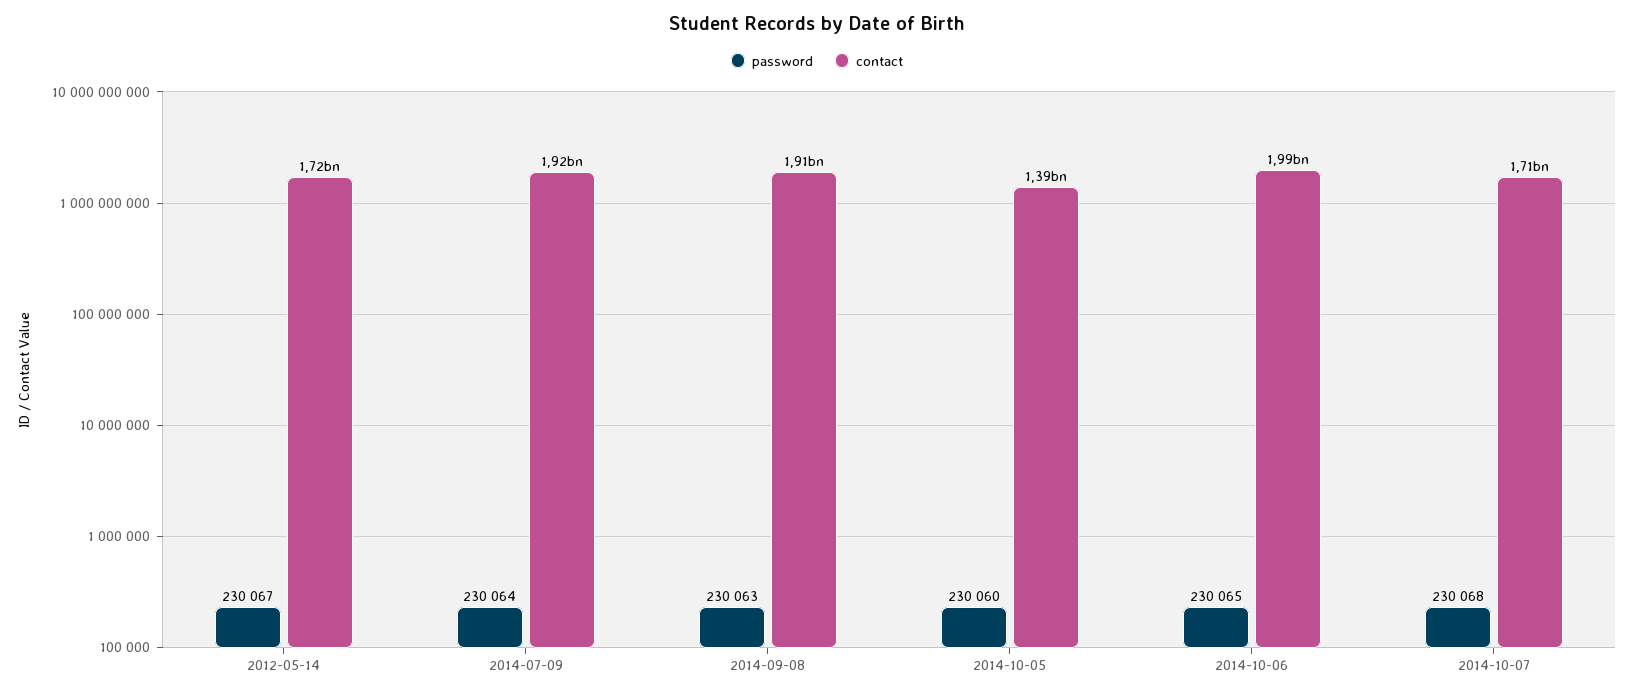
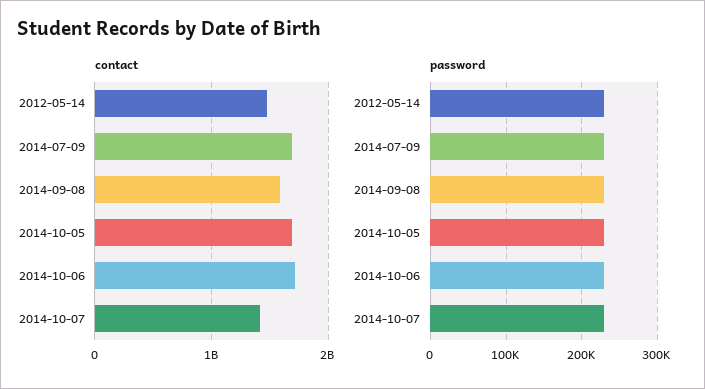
  {
    "password": {
      "2012-05-14": 230067,
      "2014-07-09": 230064,
      "2014-09-08": 230063,
      "2014-10-05": 230060,
      "2014-10-06": 230065,
      "2014-10-07": 230068
    },
    "contact": {
-     "2012-05-14": 1720000000,
+     "2012-05-14": 1500000000,
-     "2014-07-09": 1920000000,
+     "2014-07-09": 1700000000,
-     "2014-09-08": 1910000000,
+     "2014-09-08": 1600000000,
-     "2014-10-05": 1390000000,
+     "2014-10-05": 1700000000,
-     "2014-10-06": 1990000000,
+     "2014-10-06": 1700000000,
-     "2014-10-07": 1710000000
+     "2014-10-07": 1400000000
    }
  }

